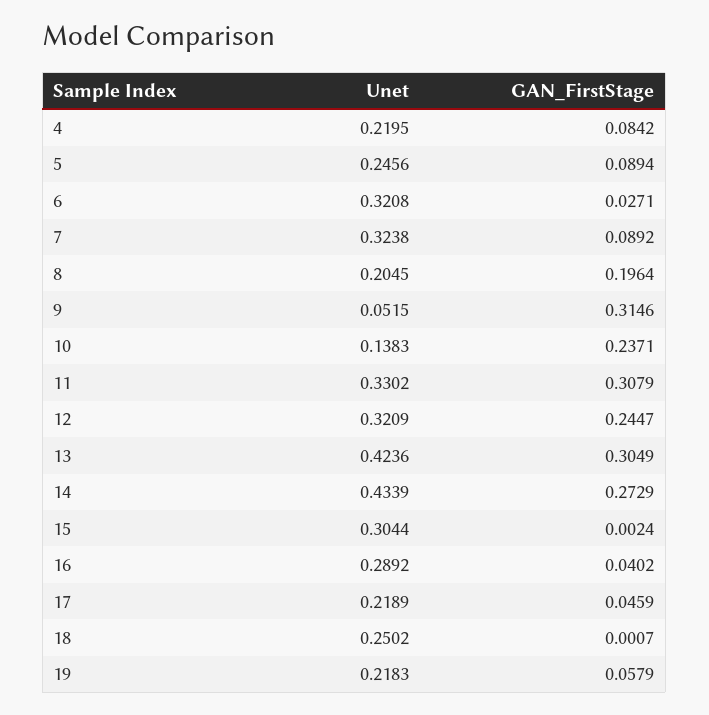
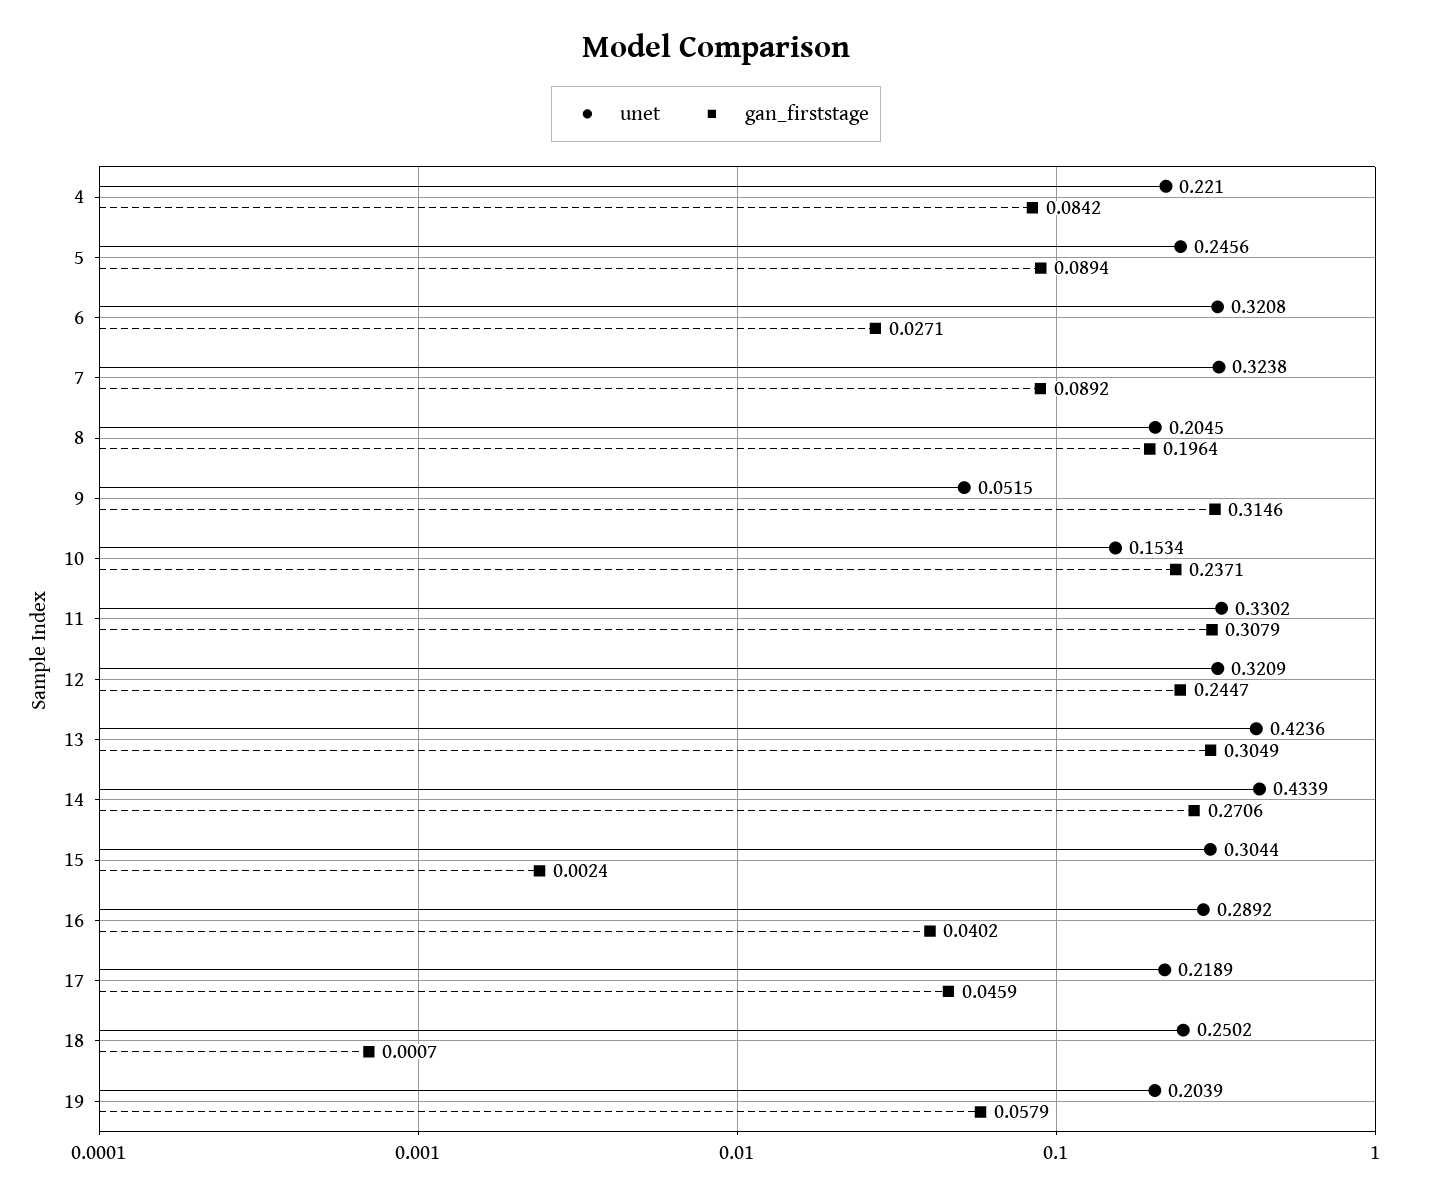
  {
    "Unet": {
-     "4": 0.2195,
+     "4": 0.221,
      "5": 0.2456,
      "6": 0.3208,
      "7": 0.3238,
      "8": 0.2045,
      "9": 0.0515,
-     "10": 0.1383,
+     "10": 0.1534,
      "11": 0.3302,
      "12": 0.3209,
      "13": 0.4236,
      "14": 0.4339,
      "15": 0.3044,
      "16": 0.2892,
      "17": 0.2189,
      "18": 0.2502,
-     "19": 0.2183
+     "19": 0.2039
    },
    "GAN_FirstStage": {
      "4": 0.0842,
      "5": 0.0894,
      "6": 0.0271,
      "7": 0.0892,
      "8": 0.1964,
      "9": 0.3146,
      "10": 0.2371,
      "11": 0.3079,
      "12": 0.2447,
      "13": 0.3049,
-     "14": 0.2729,
+     "14": 0.2706,
      "15": 0.0024,
      "16": 0.0402,
      "17": 0.0459,
      "18": 0.0007,
      "19": 0.0579
    }
  }

